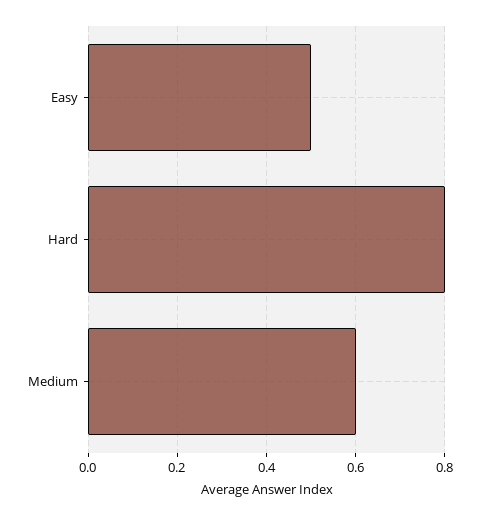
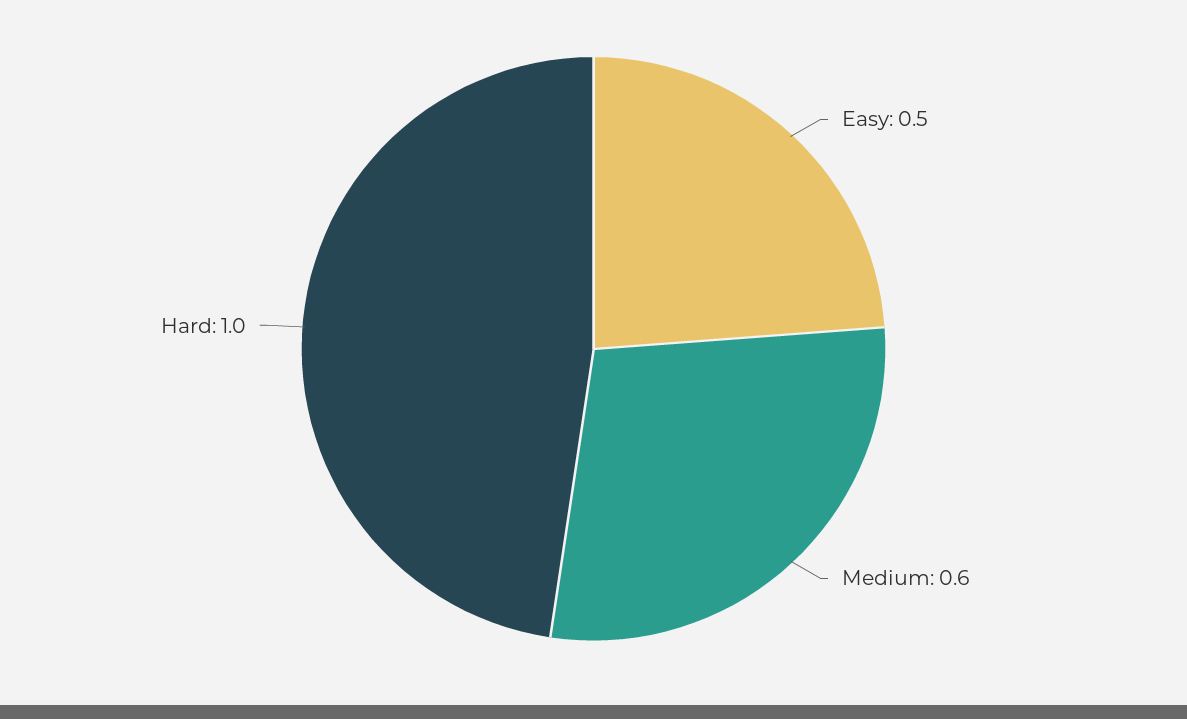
  {
    "Easy": 0.5,
-   "Hard": 0.8,
+   "Hard": 1,
    "Medium": 0.6
  }

